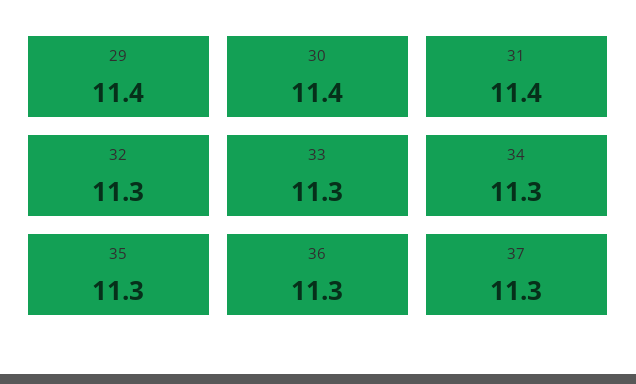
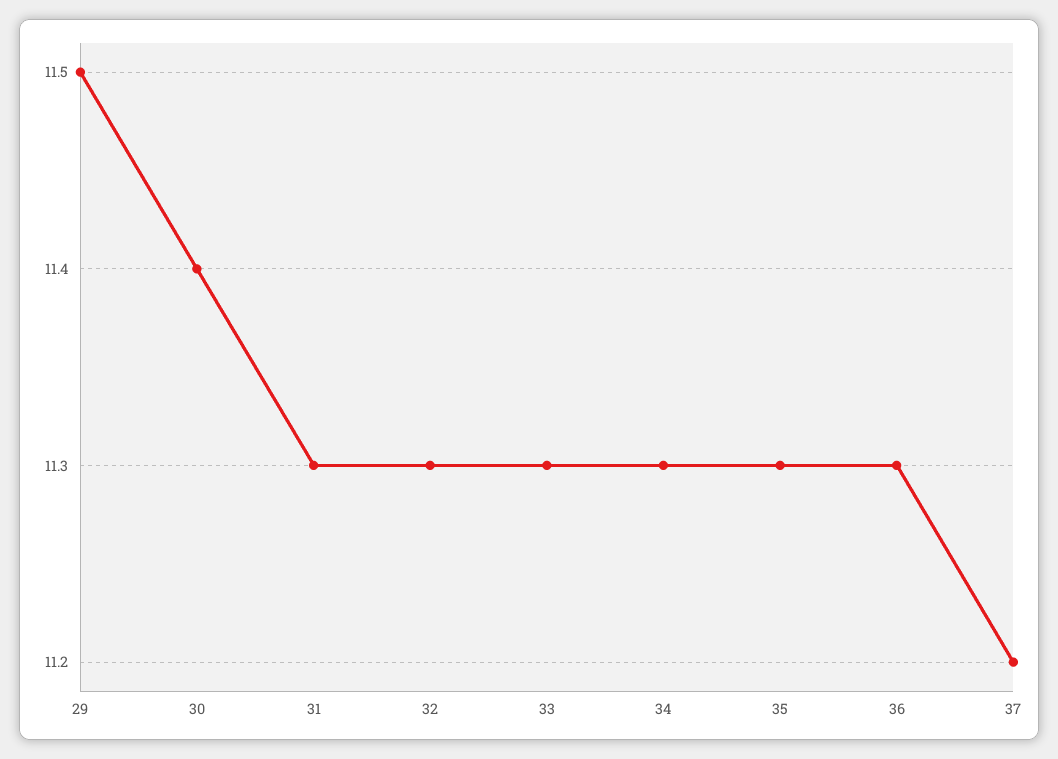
  {
-   "29": 11.4,
+   "29": 11.5,
    "30": 11.4,
-   "31": 11.4,
+   "31": 11.3,
    "32": 11.3,
    "33": 11.3,
    "34": 11.3,
    "35": 11.3,
    "36": 11.3,
-   "37": 11.3
+   "37": 11.2
  }

